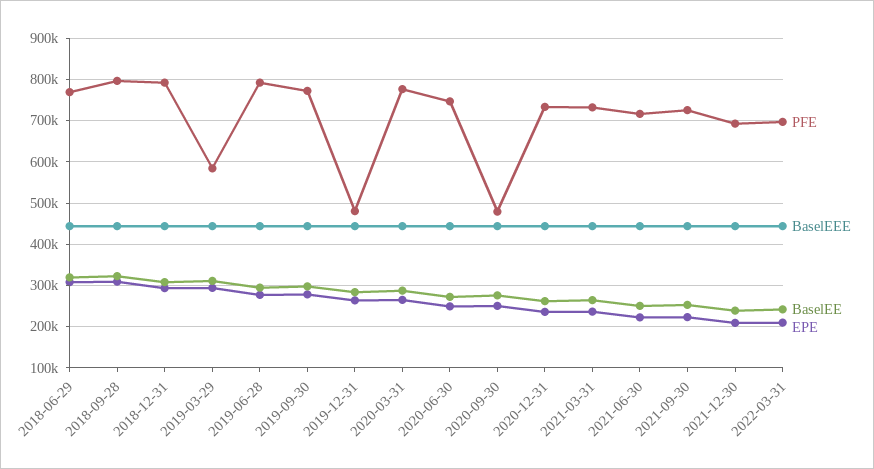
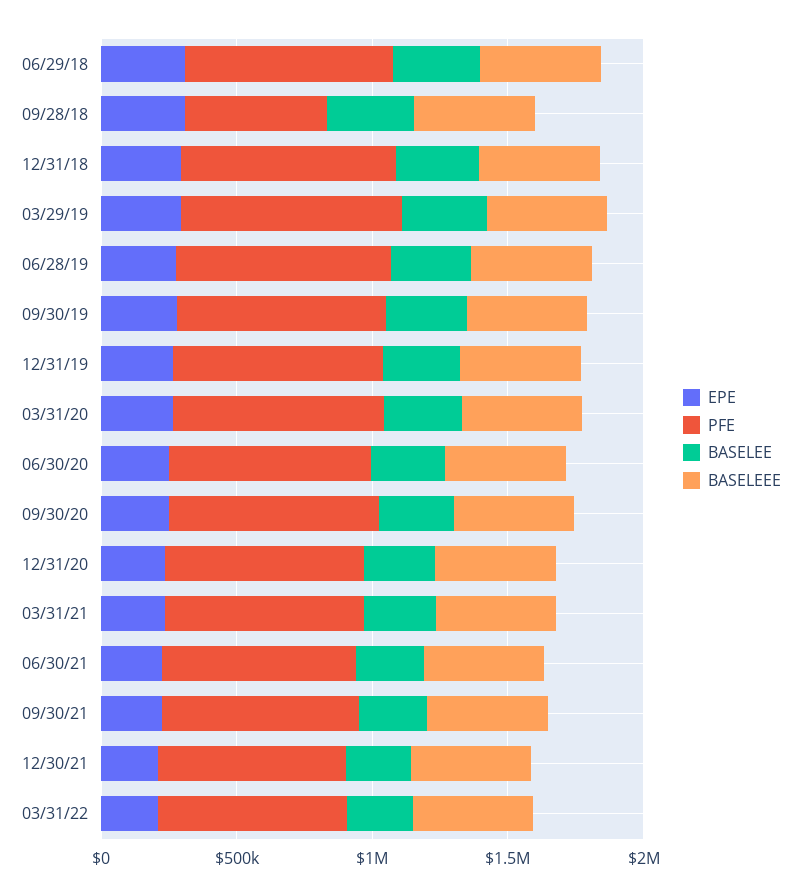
  {
    "PFE": {
      "2018-06-29": 760000,
-     "2018-09-28": 800000,
+     "2018-09-28": 500000,
      "2018-12-31": 800000,
-     "2019-03-29": 580000,
+     "2019-03-29": 800000,
      "2019-06-28": 800000,
      "2019-09-30": 780000,
-     "2019-12-31": 480000,
+     "2019-12-31": 800000,
      "2020-03-31": 780000,
      "2020-06-30": 740000,
-     "2020-09-30": 480000,
+     "2020-09-30": 800000,
      "2020-12-31": 740000,
      "2021-03-31": 740000,
      "2021-06-30": 720000,
      "2021-09-30": 720000,
      "2021-12-30": 700000,
      "2022-03-31": 700000
    },
    "BaselEEE": {
      "2018-06-29": 440000,
      "2018-09-28": 440000,
      "2018-12-31": 440000,
      "2019-03-29": 440000,
      "2019-06-28": 440000,
      "2019-09-30": 440000,
      "2019-12-31": 440000,
      "2020-03-31": 440000,
      "2020-06-30": 440000,
      "2020-09-30": 440000,
      "2020-12-31": 440000,
      "2021-03-31": 440000,
      "2021-06-30": 440000,
      "2021-09-30": 440000,
      "2021-12-30": 440000,
      "2022-03-31": 440000
    },
    "BaselEE": {
      "2018-06-29": 320000,
      "2018-09-28": 320000,
      "2018-12-31": 300000,
      "2019-03-29": 320000,
      "2019-06-28": 300000,
      "2019-09-30": 300000,
      "2019-12-31": 280000,
      "2020-03-31": 280000,
      "2020-06-30": 280000,
      "2020-09-30": 280000,
      "2020-12-31": 260000,
      "2021-03-31": 260000,
      "2021-06-30": 260000,
      "2021-09-30": 260000,
      "2021-12-30": 240000,
      "2022-03-31": 240000
    },
    "EPE": {
      "2018-06-29": 300000,
      "2018-09-28": 300000,
      "2018-12-31": 300000,
      "2019-03-29": 300000,
      "2019-06-28": 280000,
      "2019-09-30": 280000,
      "2019-12-31": 260000,
      "2020-03-31": 260000,
      "2020-06-30": 240000,
      "2020-09-30": 260000,
      "2020-12-31": 240000,
      "2021-03-31": 240000,
      "2021-06-30": 220000,
      "2021-09-30": 220000,
      "2021-12-30": 200000,
      "2022-03-31": 200000
    }
  }

